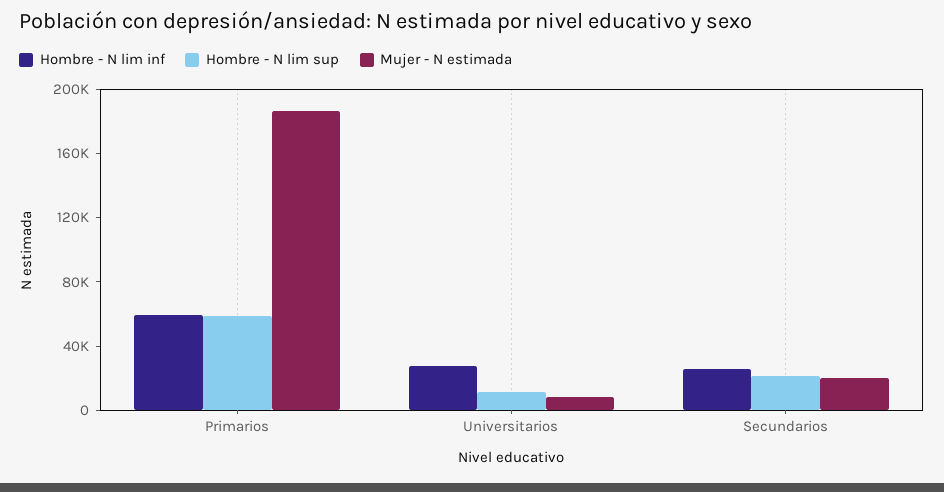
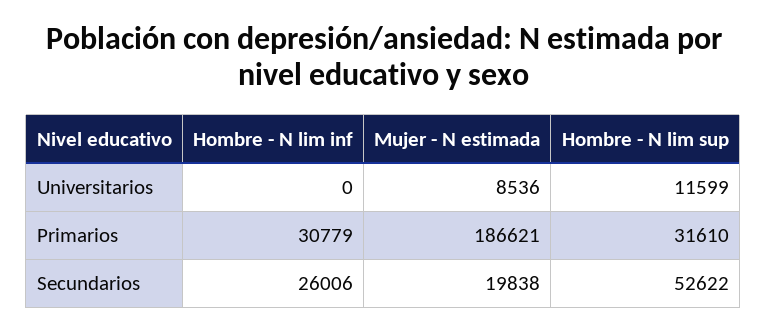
  {
    "Hombre - N lim inf": {
-     "Primarios": 60000,
+     "Primarios": 30779,
-     "Universitarios": 30000,
+     "Universitarios": 0,
      "Secundarios": 26006
    },
    "Hombre - N lim sup": {
-     "Primarios": 60000,
+     "Primarios": 31610,
      "Universitarios": 11599,
-     "Secundarios": 20000
+     "Secundarios": 52622
    },
    "Mujer - N estimada": {
      "Primarios": 186621,
      "Universitarios": 8536,
      "Secundarios": 19838
    }
  }

